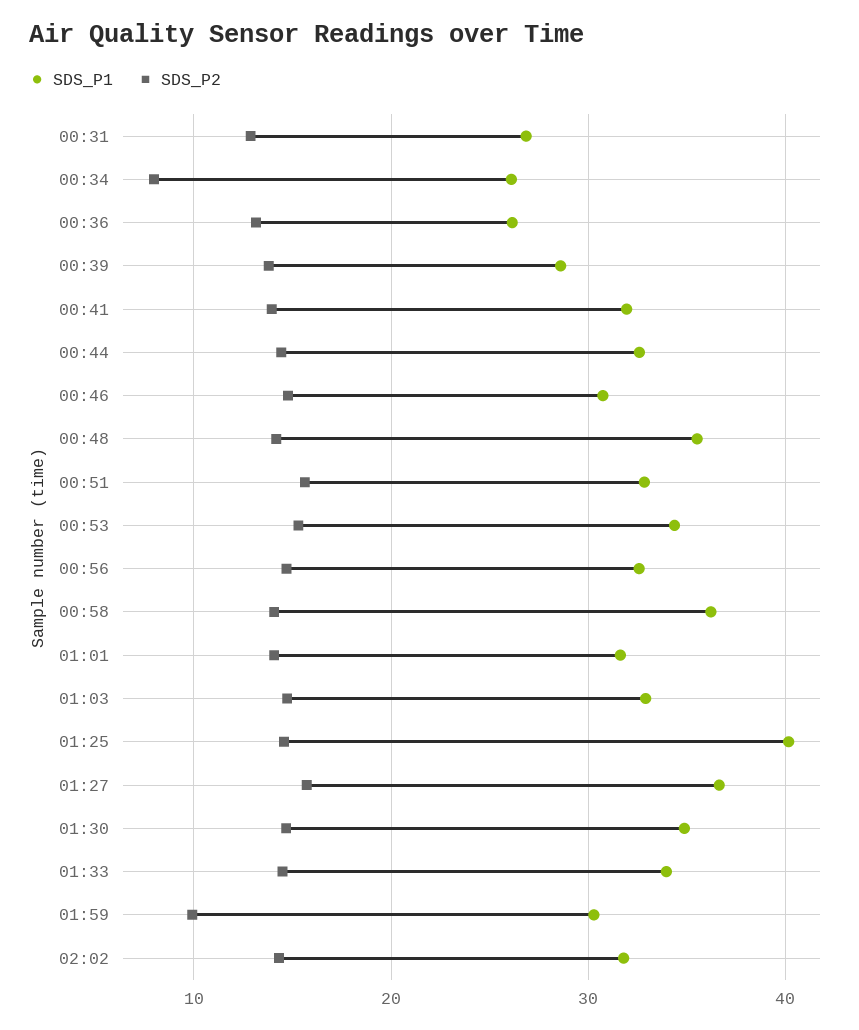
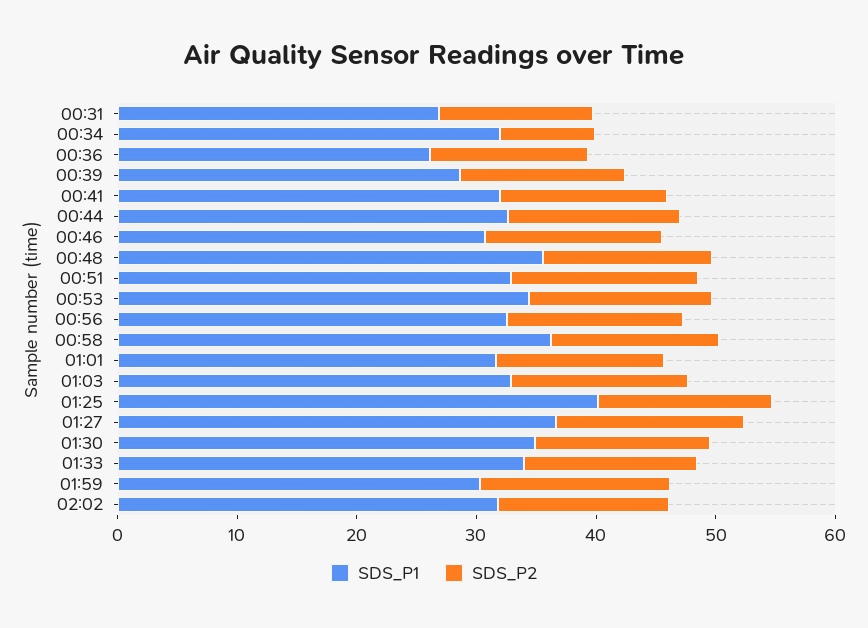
  {
    "SDS_P1": {
      "00:31": 27,
-     "00:34": 26,
+     "00:34": 32,
      "00:36": 26,
      "00:39": 29,
      "00:41": 32,
      "00:44": 33,
      "00:46": 31,
      "00:48": 36,
      "00:51": 33,
      "00:53": 34,
      "00:56": 33,
      "00:58": 36,
      "01:01": 32,
      "01:03": 33,
      "01:25": 40,
      "01:27": 37,
      "01:30": 35,
      "01:33": 34,
      "01:59": 30,
      "02:02": 32
    },
    "SDS_P2": {
      "00:31": 13,
      "00:34": 8,
      "00:36": 13,
      "00:39": 14,
      "00:41": 14,
      "00:44": 14,
      "00:46": 15,
      "00:48": 14,
      "00:51": 16,
      "00:53": 15,
      "00:56": 15,
      "00:58": 14,
      "01:01": 14,
      "01:03": 15,
      "01:25": 15,
      "01:27": 16,
      "01:30": 15,
      "01:33": 15,
-     "01:59": 10,
+     "01:59": 16,
      "02:02": 14
    }
  }

